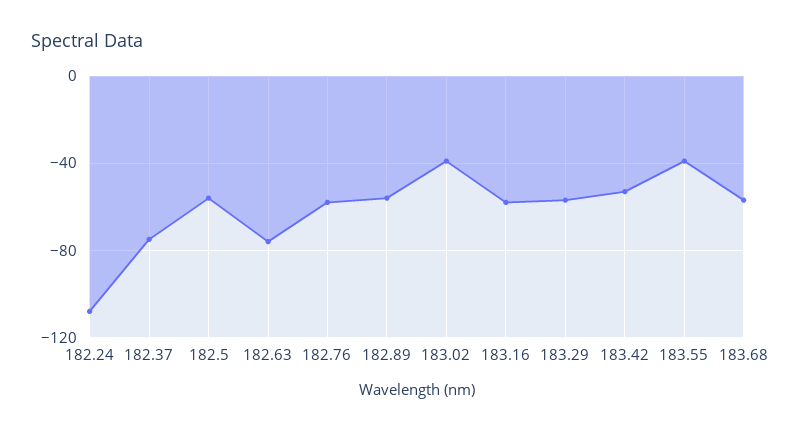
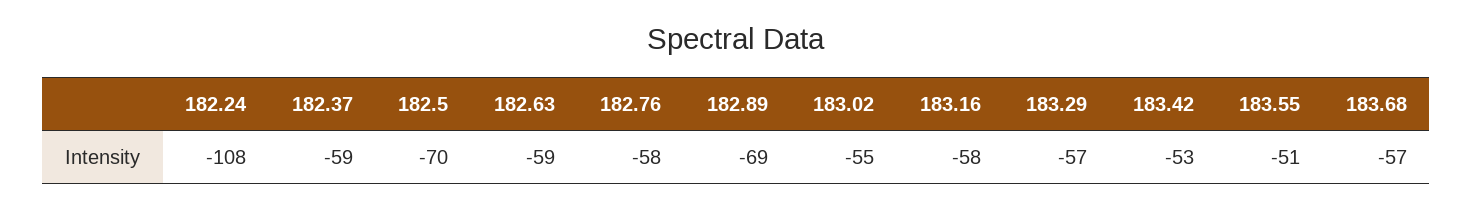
  {
    "182.24": -108,
-   "182.37": -75,
+   "182.37": -59,
-   "182.5": -55,
+   "182.5": -70,
-   "182.63": -75,
+   "182.63": -59,
    "182.76": -58,
-   "182.89": -55,
+   "182.89": -69,
-   "183.02": -40,
+   "183.02": -55,
    "183.16": -58,
    "183.29": -57,
    "183.42": -53,
-   "183.55": -40,
+   "183.55": -51,
    "183.68": -57
  }

